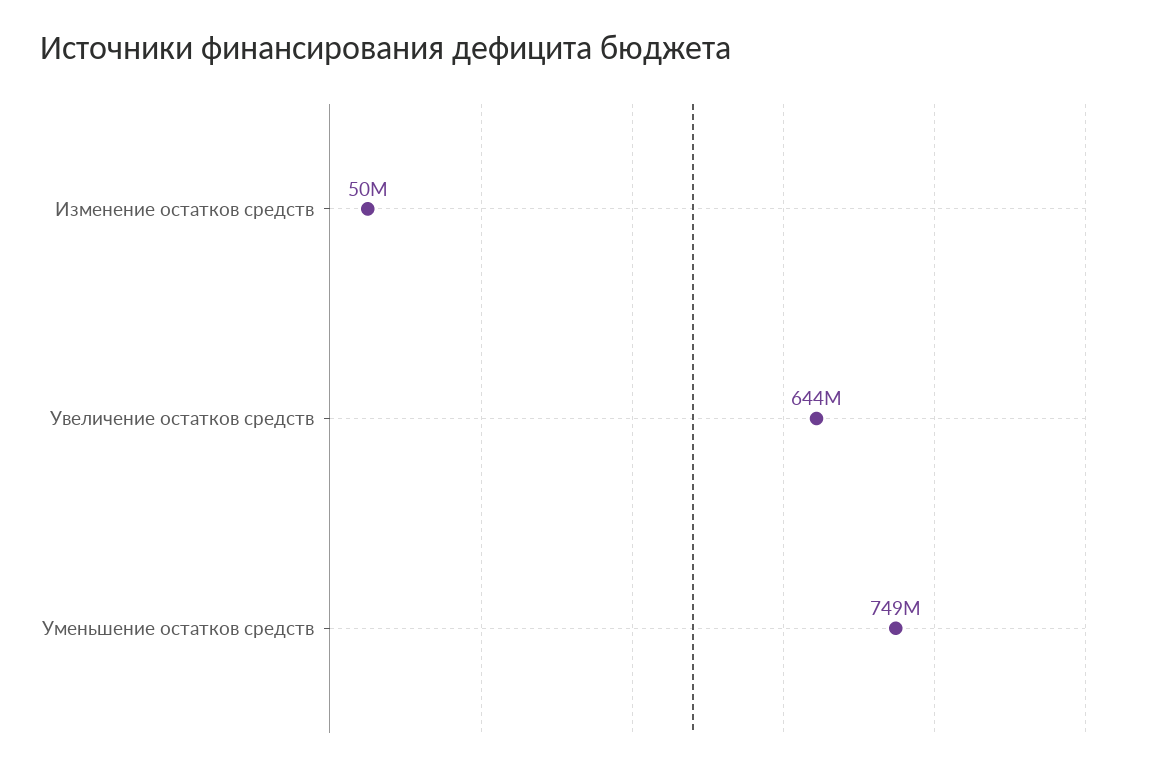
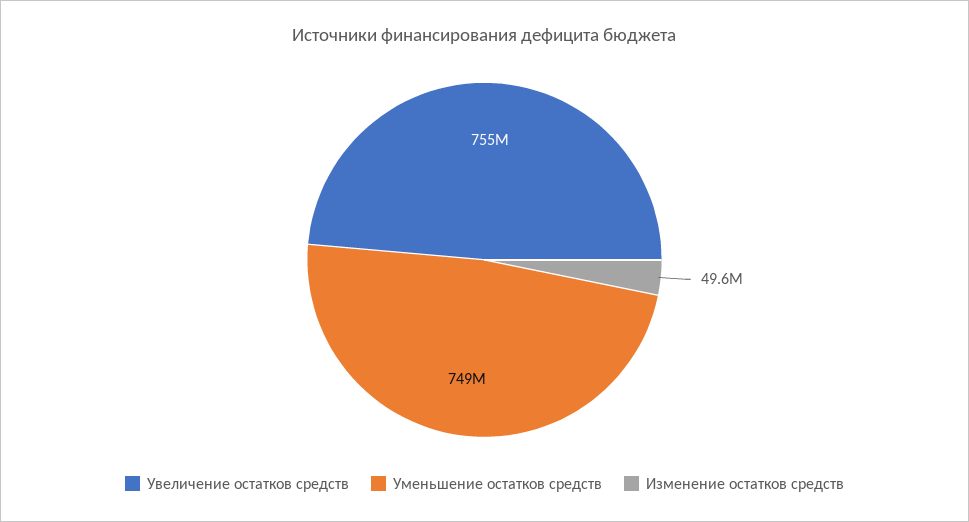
  {
    "Изменение остатков средств": 49600000,
-   "Увеличение остатков средств": 644000000,
+   "Увеличение остатков средств": 755000000,
    "Уменьшение остатков средств": 749000000
  }

